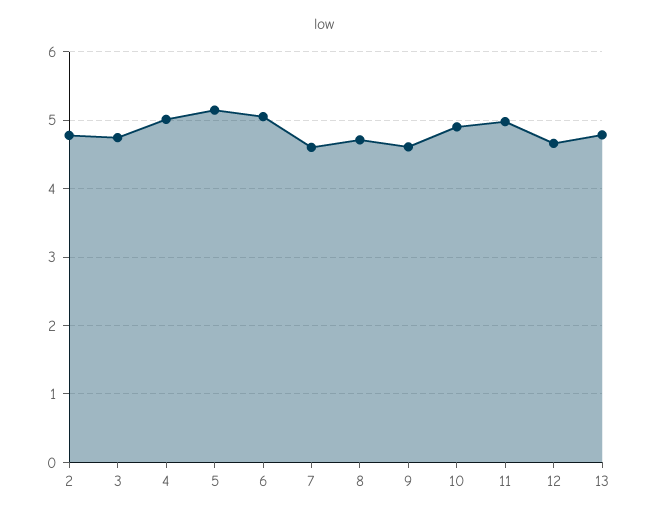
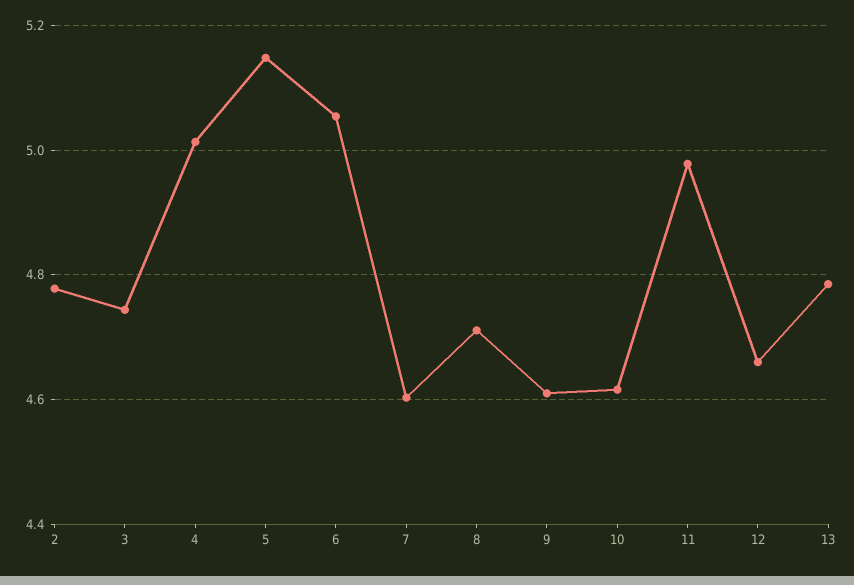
  {
    "2": 4.78,
    "3": 4.74,
    "4": 5.02,
    "5": 5.14,
    "6": 5.06,
    "7": 4.6,
    "8": 4.72,
    "9": 4.62,
-   "10": 4.9,
+   "10": 4.62,
    "11": 4.98,
    "12": 4.66,
    "13": 4.78
  }

